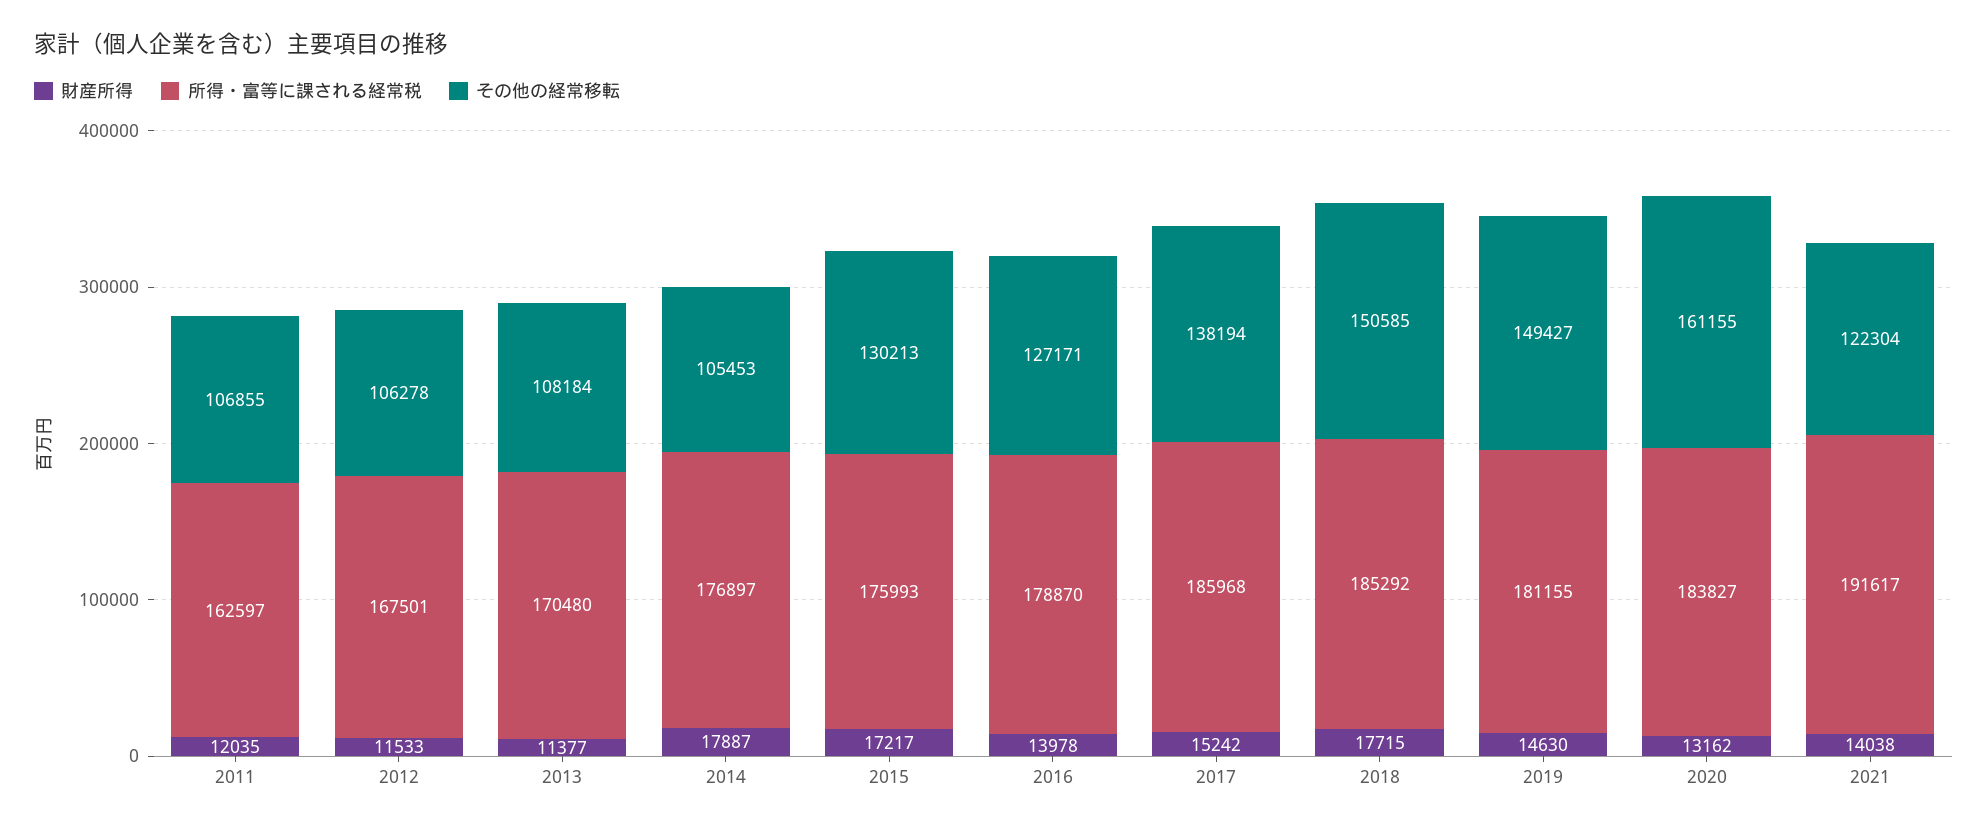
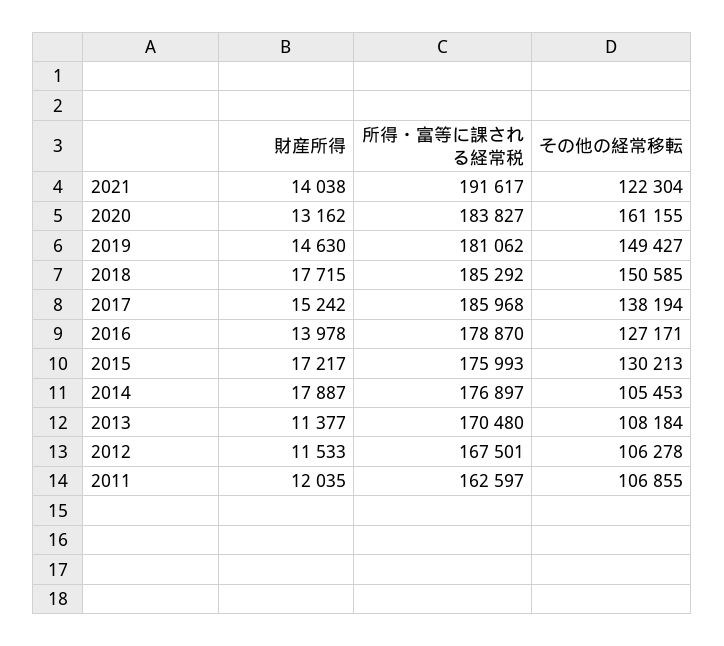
  {
    "財産所得": {
      "2011": 12035,
      "2012": 11533,
      "2013": 11377,
      "2014": 17887,
      "2015": 17217,
      "2016": 13978,
      "2017": 15242,
      "2018": 17715,
      "2019": 14630,
      "2020": 13162,
      "2021": 14038
    },
    "所得・富等に課される経常税": {
      "2011": 162597,
      "2012": 167501,
      "2013": 170480,
      "2014": 176897,
      "2015": 175993,
      "2016": 178870,
      "2017": 185968,
      "2018": 185292,
-     "2019": 181155,
+     "2019": 181062,
      "2020": 183827,
      "2021": 191617
    },
    "その他の経常移転": {
      "2011": 106855,
      "2012": 106278,
      "2013": 108184,
      "2014": 105453,
      "2015": 130213,
      "2016": 127171,
      "2017": 138194,
      "2018": 150585,
      "2019": 149427,
      "2020": 161155,
      "2021": 122304
    }
  }

